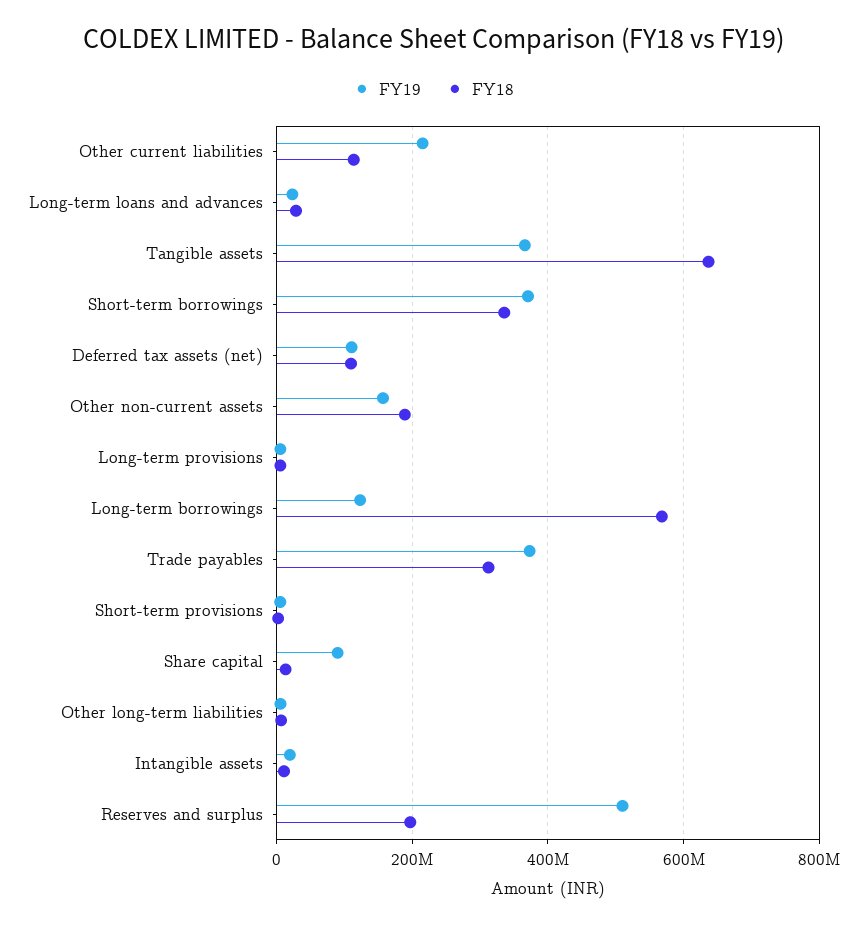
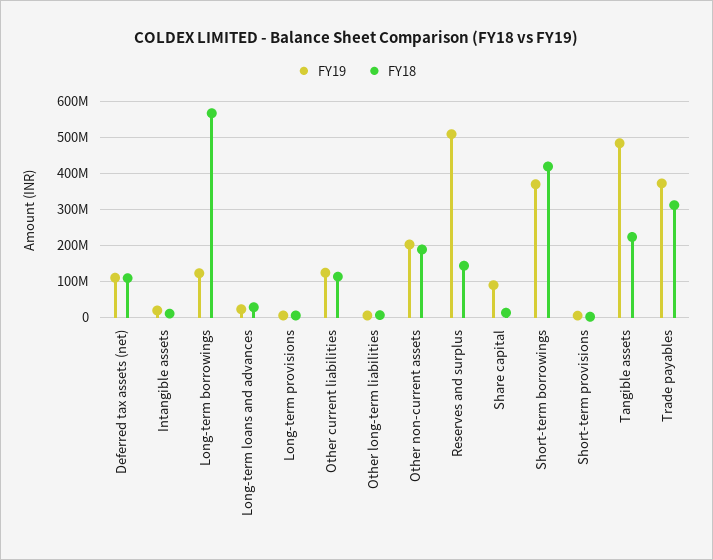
  {
    "FY19": {
-     "Other current liabilities": 220000000,
+     "Other current liabilities": 120000000,
      "Long-term loans and advances": 20000000,
-     "Tangible assets": 360000000,
+     "Tangible assets": 480000000,
      "Short-term borrowings": 380000000,
      "Deferred tax assets (net)": 120000000,
-     "Other non-current assets": 160000000,
+     "Other non-current assets": 200000000,
      "Long-term provisions": 0,
      "Long-term borrowings": 120000000,
      "Trade payables": 380000000,
      "Short-term provisions": 0,
      "Share capital": 100000000,
      "Other long-term liabilities": 0,
      "Intangible assets": 20000000,
      "Reserves and surplus": 500000000
    },
    "FY18": {
      "Other current liabilities": 120000000,
      "Long-term loans and advances": 20000000,
-     "Tangible assets": 640000000,
+     "Tangible assets": 220000000,
-     "Short-term borrowings": 340000000,
+     "Short-term borrowings": 420000000,
      "Deferred tax assets (net)": 100000000,
      "Other non-current assets": 180000000,
      "Long-term provisions": 0,
      "Long-term borrowings": 560000000,
      "Trade payables": 320000000,
      "Short-term provisions": 0,
      "Share capital": 20000000,
      "Other long-term liabilities": 0,
      "Intangible assets": 20000000,
-     "Reserves and surplus": 200000000
+     "Reserves and surplus": 140000000
    }
  }

